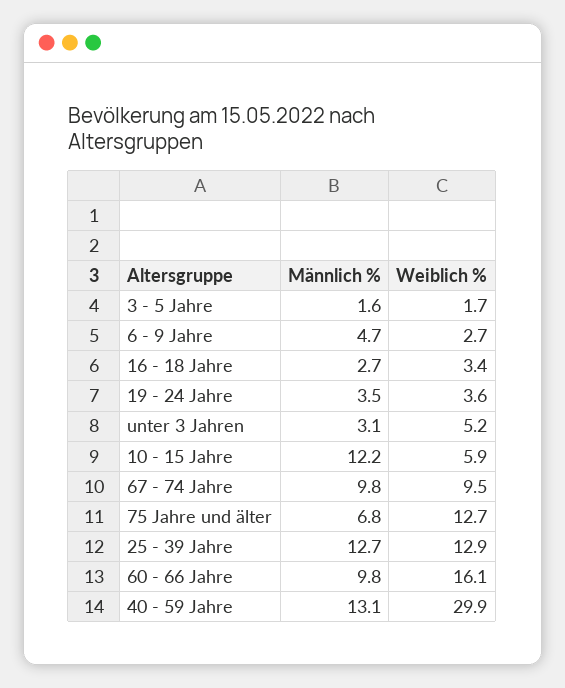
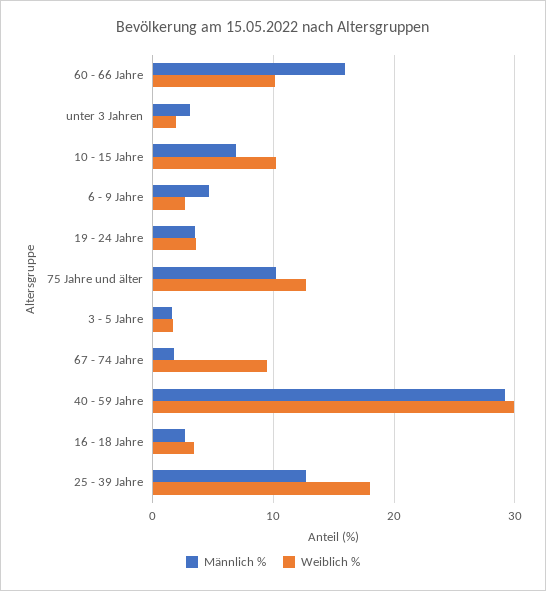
  {
    "Männlich %": {
      "3 - 5 Jahre": 1.6,
      "6 - 9 Jahre": 4.7,
      "16 - 18 Jahre": 2.7,
      "19 - 24 Jahre": 3.5,
      "unter 3 Jahren": 3.1,
-     "10 - 15 Jahre": 12.2,
+     "10 - 15 Jahre": 7,
-     "67 - 74 Jahre": 9.8,
+     "67 - 74 Jahre": 2,
-     "75 Jahre und älter": 6.8,
+     "75 Jahre und älter": 10,
      "25 - 39 Jahre": 12.7,
-     "60 - 66 Jahre": 9.8,
+     "60 - 66 Jahre": 16,
-     "40 - 59 Jahre": 13.1
+     "40 - 59 Jahre": 29
    },
    "Weiblich %": {
      "3 - 5 Jahre": 1.7,
      "6 - 9 Jahre": 2.7,
      "16 - 18 Jahre": 3.4,
      "19 - 24 Jahre": 3.6,
-     "unter 3 Jahren": 5.2,
+     "unter 3 Jahren": 2,
-     "10 - 15 Jahre": 5.9,
+     "10 - 15 Jahre": 10,
      "67 - 74 Jahre": 9.5,
      "75 Jahre und älter": 12.7,
-     "25 - 39 Jahre": 12.9,
+     "25 - 39 Jahre": 18,
-     "60 - 66 Jahre": 16.1,
+     "60 - 66 Jahre": 10,
      "40 - 59 Jahre": 29.9
    }
  }

